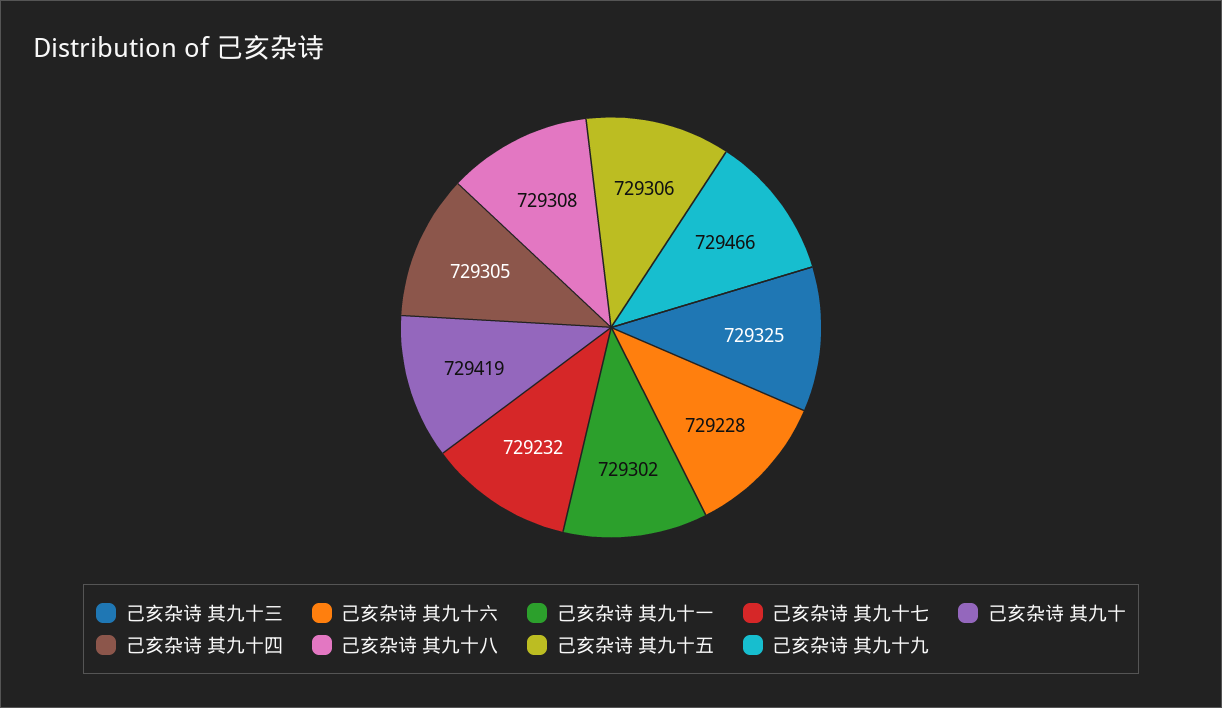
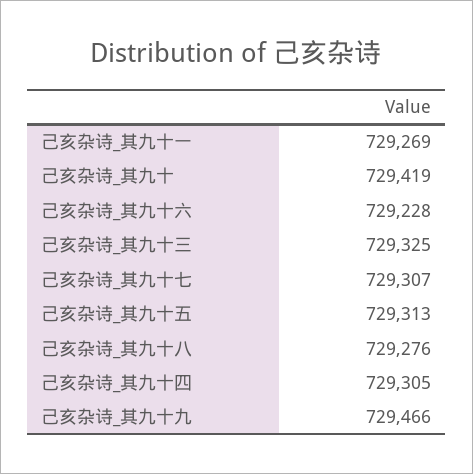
  {
    "己亥杂诗 其九十三": 729325,
    "己亥杂诗 其九十六": 729228,
-   "己亥杂诗 其九十一": 729302,
+   "己亥杂诗 其九十一": 729269,
-   "己亥杂诗 其九十七": 729232,
+   "己亥杂诗 其九十七": 729307,
    "己亥杂诗 其九十": 729419,
    "己亥杂诗 其九十四": 729305,
-   "己亥杂诗 其九十八": 729308,
+   "己亥杂诗 其九十八": 729276,
-   "己亥杂诗 其九十五": 729306,
+   "己亥杂诗 其九十五": 729313,
    "己亥杂诗 其九十九": 729466
  }

